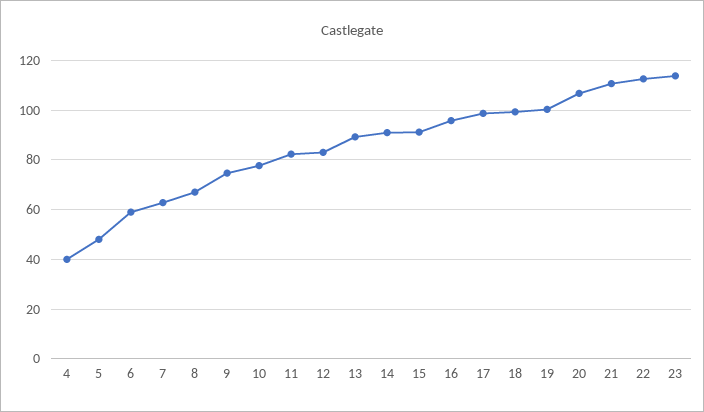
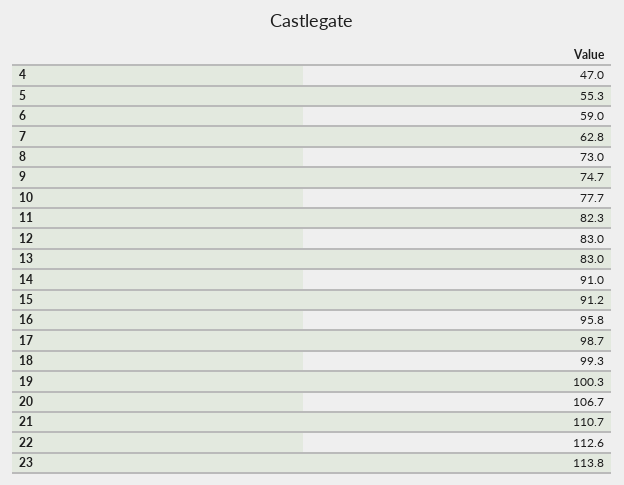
  {
-   "4": 40,
+   "4": 47,
-   "5": 47.5,
+   "5": 55.3,
    "6": 59,
    "7": 62.8,
-   "8": 67.5,
+   "8": 73,
    "9": 74.7,
    "10": 77.7,
    "11": 82.3,
    "12": 83,
-   "13": 90,
+   "13": 83,
    "14": 91,
    "15": 91.2,
    "16": 95.8,
    "17": 98.7,
    "18": 99.3,
    "19": 100.3,
    "20": 106.7,
    "21": 110.7,
    "22": 112.6,
    "23": 113.8
  }

